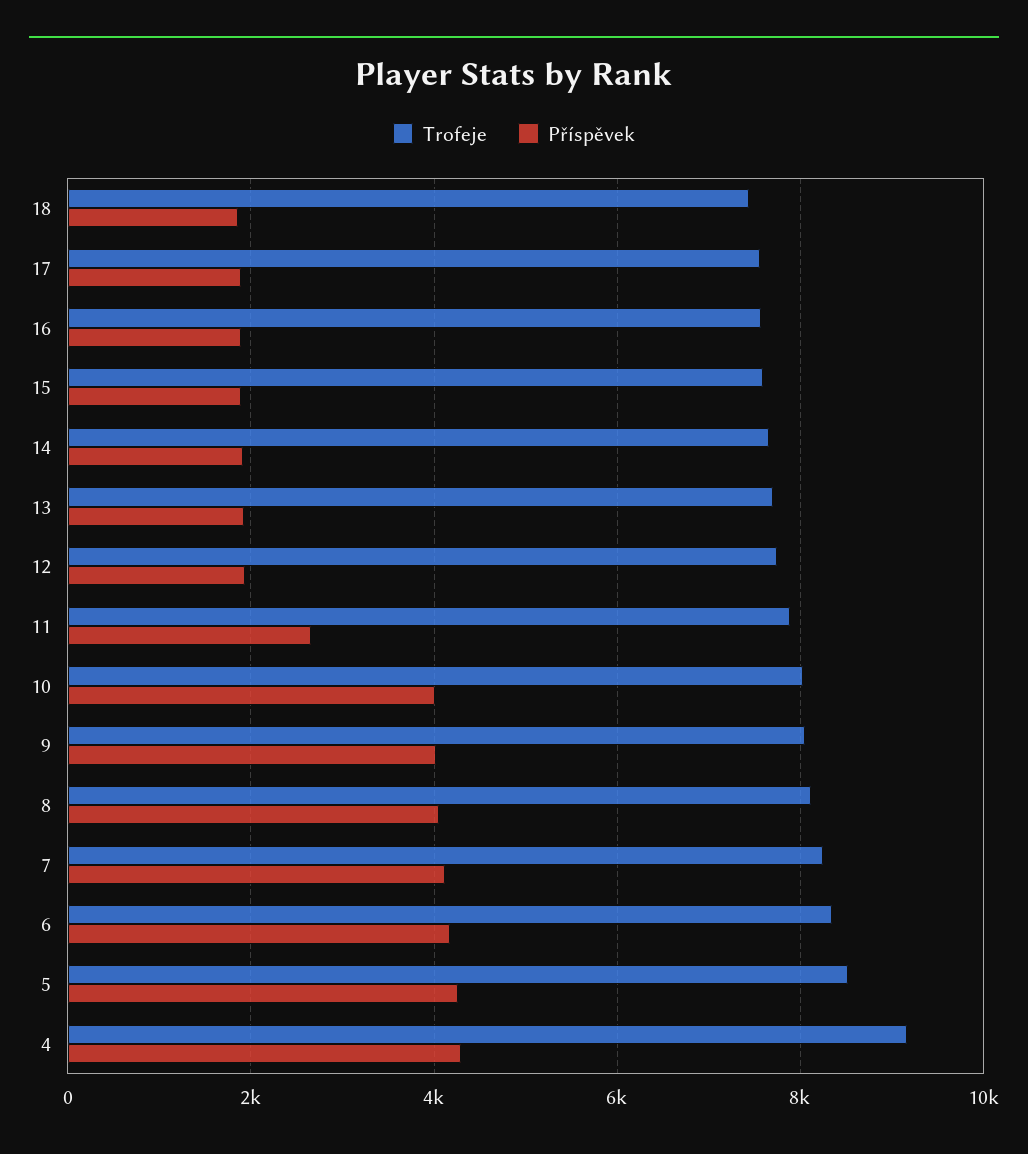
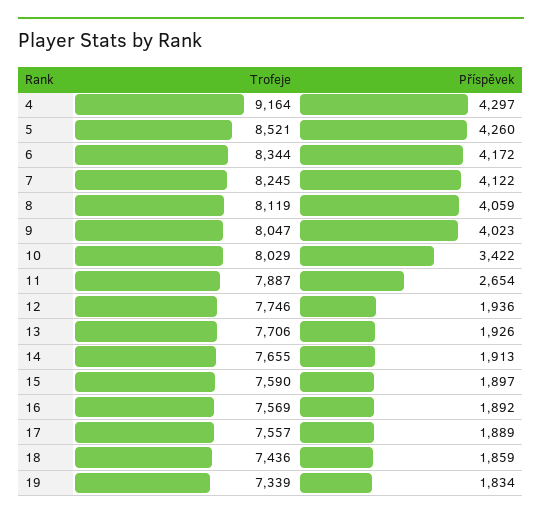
  {
    "Trofeje": {
      "18": 7436,
      "17": 7557,
      "16": 7569,
      "15": 7590,
      "14": 7655,
      "13": 7706,
      "12": 7746,
      "11": 7887,
      "10": 8029,
      "9": 8047,
      "8": 8119,
      "7": 8245,
      "6": 8344,
      "5": 8521,
-     "4": 9164
+     "4": 9164,
+     "19": 7339
    },
    "Příspěvek": {
      "18": 1859,
      "17": 1889,
      "16": 1892,
      "15": 1897,
      "14": 1913,
      "13": 1926,
      "12": 1936,
      "11": 2654,
-     "10": 4000,
+     "10": 3422,
      "9": 4023,
      "8": 4059,
      "7": 4122,
      "6": 4172,
      "5": 4260,
-     "4": 4297
+     "4": 4297,
+     "19": 1834
    }
  }

